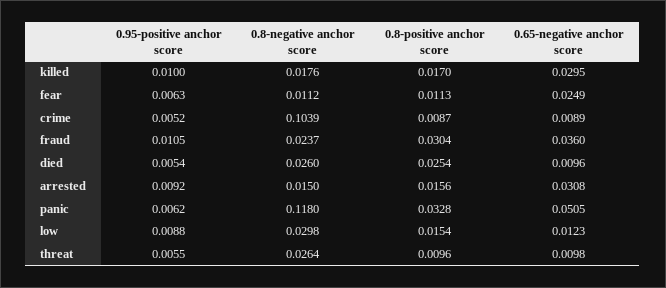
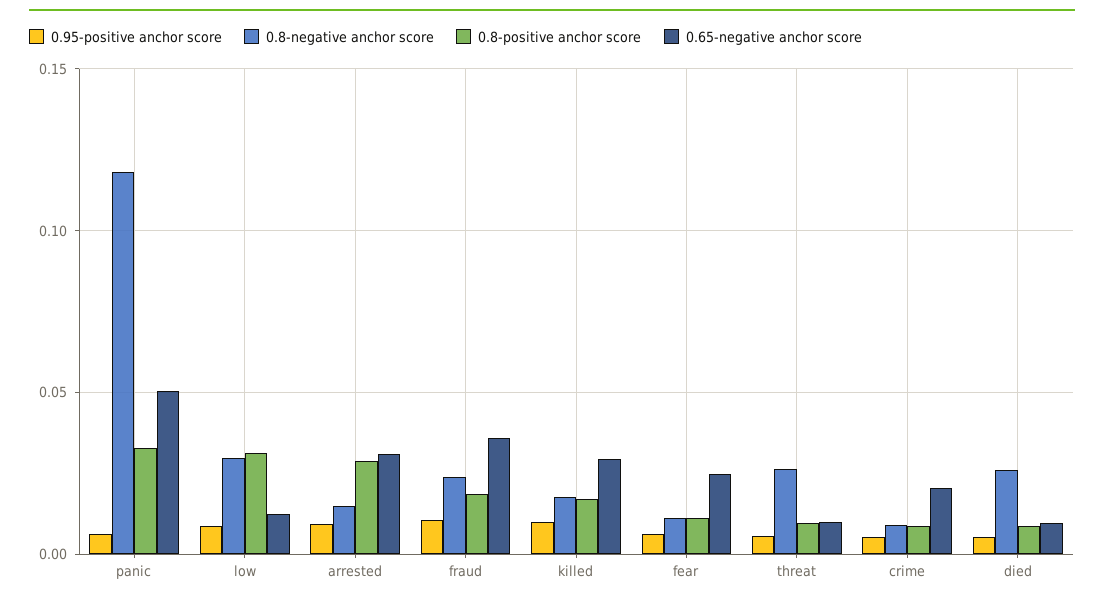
  {
    "0.95-positive anchor score": {
      "killed": 0.01,
      "fear": 0.0063,
      "crime": 0.0052,
      "fraud": 0.0105,
      "died": 0.0054,
      "arrested": 0.0092,
      "panic": 0.0062,
      "low": 0.0088,
      "threat": 0.0055
    },
    "0.8-negative anchor score": {
      "killed": 0.0176,
      "fear": 0.0112,
-     "crime": 0.1039,
+     "crime": 0.01,
      "fraud": 0.0237,
      "died": 0.026,
      "arrested": 0.015,
      "panic": 0.118,
      "low": 0.0298,
      "threat": 0.0264
    },
    "0.8-positive anchor score": {
      "killed": 0.017,
      "fear": 0.0113,
      "crime": 0.0087,
-     "fraud": 0.0304,
+     "fraud": 0.02,
-     "died": 0.0254,
+     "died": 0.01,
-     "arrested": 0.0156,
+     "arrested": 0.03,
      "panic": 0.0328,
-     "low": 0.0154,
+     "low": 0.03,
      "threat": 0.0096
    },
    "0.65-negative anchor score": {
      "killed": 0.0295,
      "fear": 0.0249,
-     "crime": 0.0089,
+     "crime": 0.02,
      "fraud": 0.036,
      "died": 0.0096,
      "arrested": 0.0308,
      "panic": 0.0505,
      "low": 0.0123,
      "threat": 0.0098
    }
  }

